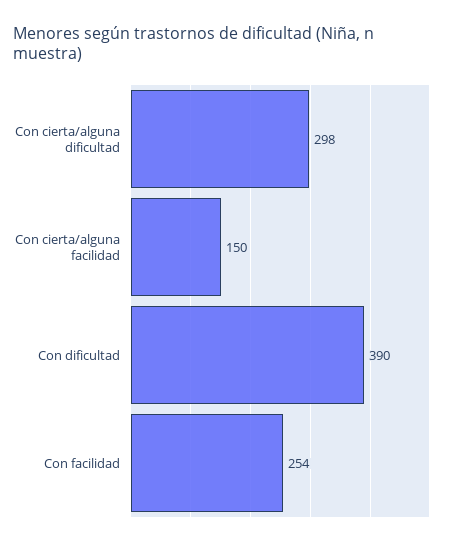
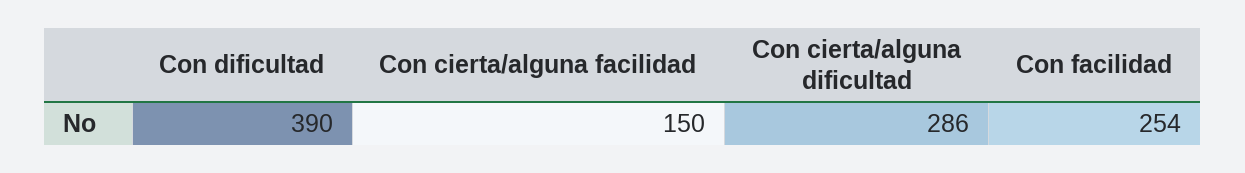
  {
-   "Con cierta/alguna dificultad": 298,
+   "Con cierta/alguna dificultad": 286,
    "Con cierta/alguna facilidad": 150,
    "Con dificultad": 390,
    "Con facilidad": 254
  }

